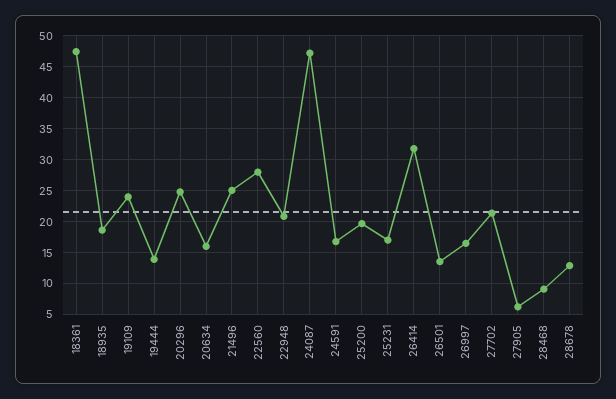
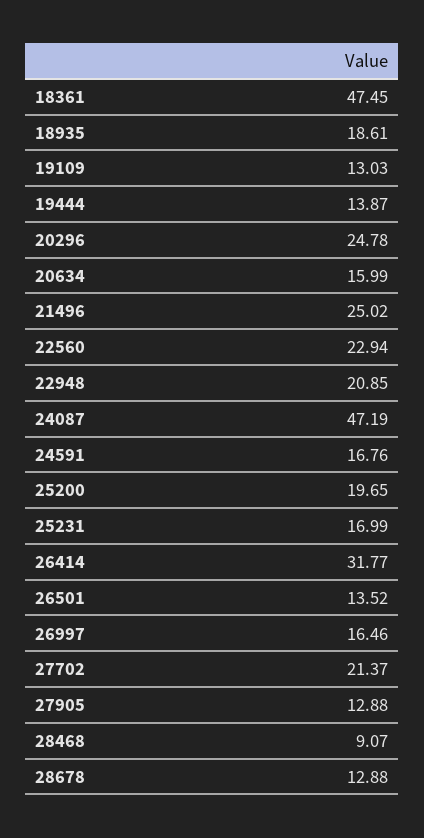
  {
    "18361": 47.45,
    "18935": 18.61,
-   "19109": 24,
+   "19109": 13.03,
    "19444": 13.87,
    "20296": 24.78,
    "20634": 15.99,
    "21496": 25.02,
-   "22560": 28,
+   "22560": 22.94,
    "22948": 20.85,
    "24087": 47.19,
    "24591": 16.76,
    "25200": 19.65,
    "25231": 16.99,
    "26414": 31.77,
    "26501": 13.52,
    "26997": 16.46,
    "27702": 21.37,
-   "27905": 6,
+   "27905": 12.88,
    "28468": 9.07,
    "28678": 12.88
  }

